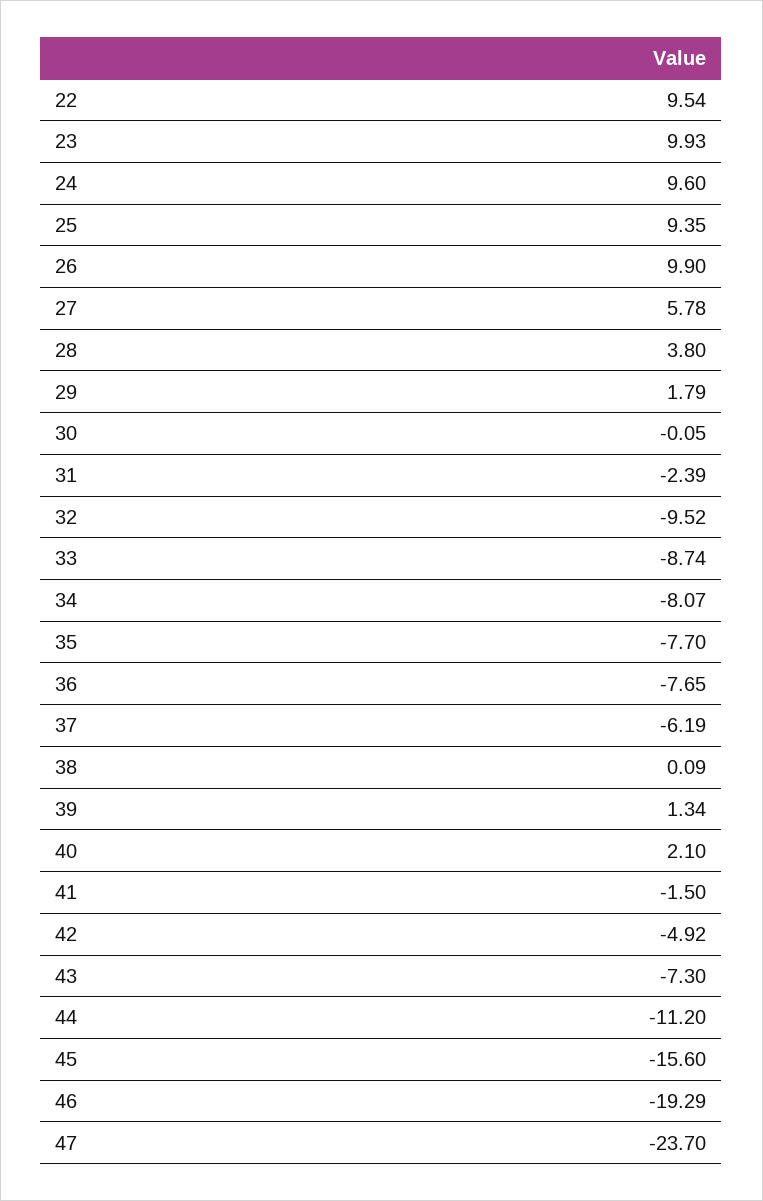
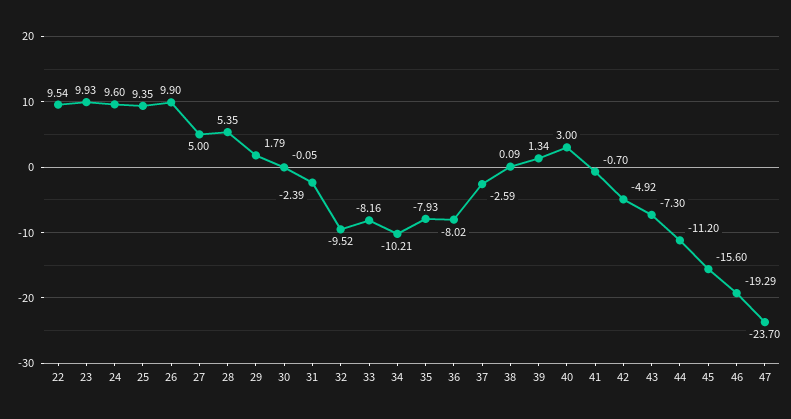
  {
    "22": 9.54,
    "23": 9.93,
    "24": 9.6,
    "25": 9.35,
    "26": 9.9,
-   "27": 5.78,
+   "27": 5,
-   "28": 3.8,
+   "28": 5.35,
    "29": 1.79,
    "30": -0.05,
    "31": -2.39,
    "32": -9.52,
-   "33": -8.74,
+   "33": -8.16,
-   "34": -8.07,
+   "34": -10.21,
-   "35": -7.7,
+   "35": -7.93,
-   "36": -7.65,
+   "36": -8.02,
-   "37": -6.19,
+   "37": -2.59,
    "38": 0.09,
    "39": 1.34,
-   "40": 2.1,
+   "40": 3,
-   "41": -1.5,
+   "41": -0.7,
    "42": -4.92,
    "43": -7.3,
    "44": -11.2,
    "45": -15.6,
    "46": -19.29,
    "47": -23.7
  }

